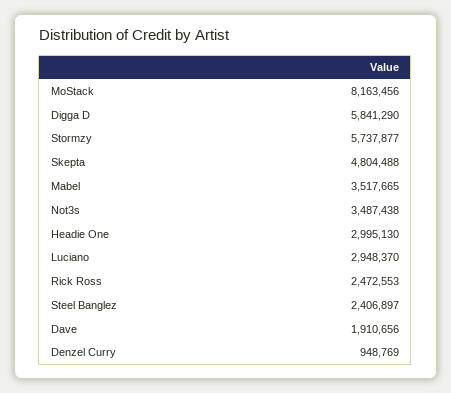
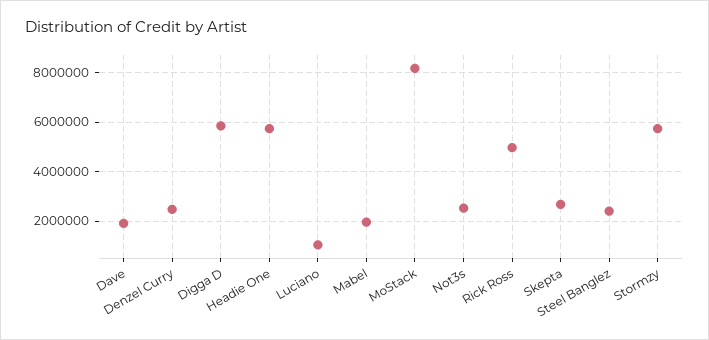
  {
    "MoStack": 8163456,
    "Digga D": 5841290,
    "Stormzy": 5737877,
-   "Skepta": 4804488,
+   "Skepta": 2750000,
-   "Mabel": 3517665,
+   "Mabel": 2000000,
-   "Not3s": 3487438,
+   "Not3s": 2500000,
-   "Headie One": 2995130,
+   "Headie One": 5750000,
-   "Luciano": 2948370,
+   "Luciano": 1000000,
-   "Rick Ross": 2472553,
+   "Rick Ross": 5000000,
    "Steel Banglez": 2406897,
    "Dave": 1910656,
-   "Denzel Curry": 948769
+   "Denzel Curry": 2500000
  }

